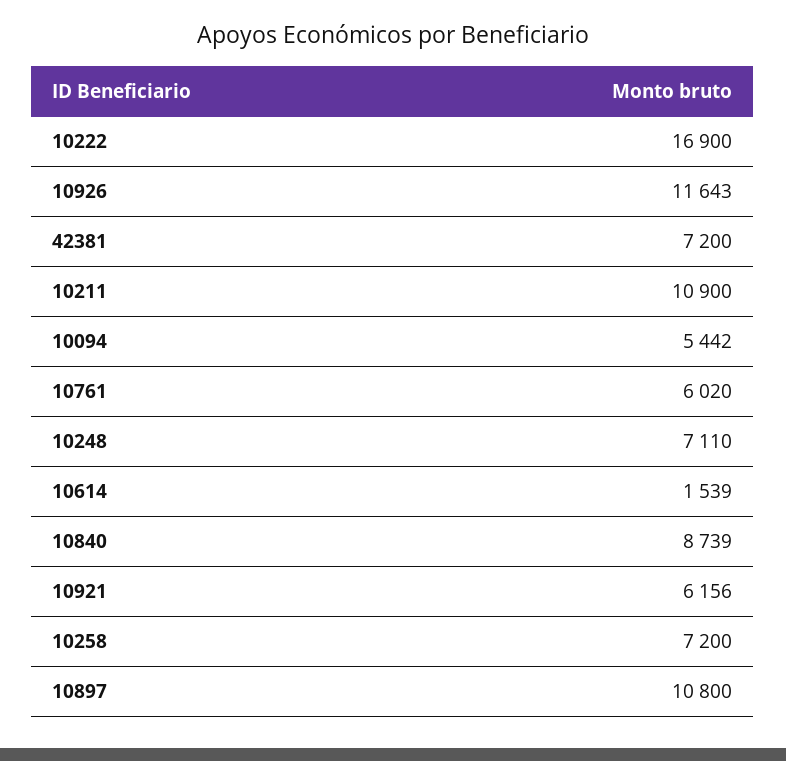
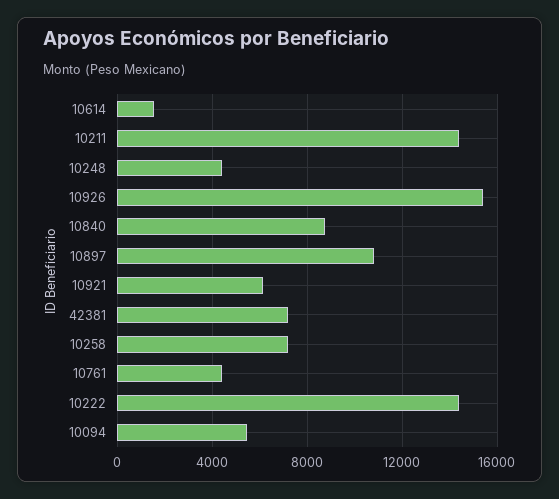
  {
-   "10222": 16900,
+   "10222": 14500,
-   "10926": 11643,
+   "10926": 15500,
    "42381": 7200,
-   "10211": 10900,
+   "10211": 14500,
    "10094": 5442,
-   "10761": 6020,
+   "10761": 4500,
-   "10248": 7110,
+   "10248": 4500,
    "10614": 1539,
    "10840": 8739,
    "10921": 6156,
    "10258": 7200,
    "10897": 10800
  }

